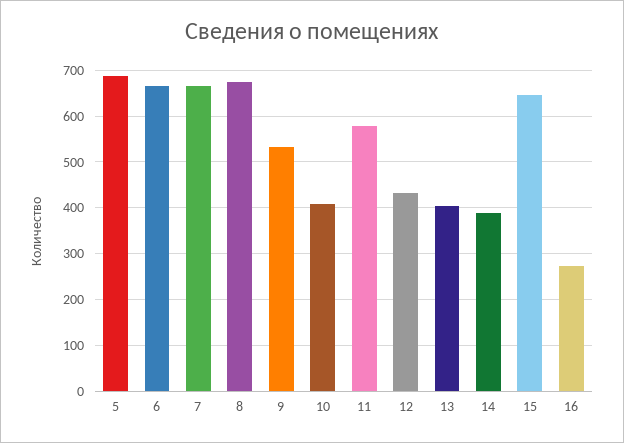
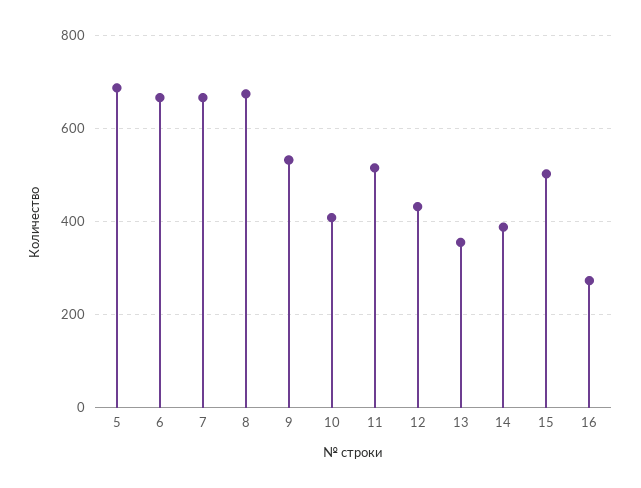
  {
    "5": 680,
    "6": 660,
    "7": 660,
    "8": 680,
    "9": 540,
    "10": 400,
-   "11": 580,
+   "11": 520,
    "12": 440,
-   "13": 400,
+   "13": 360,
    "14": 380,
-   "15": 640,
+   "15": 500,
    "16": 280
  }

